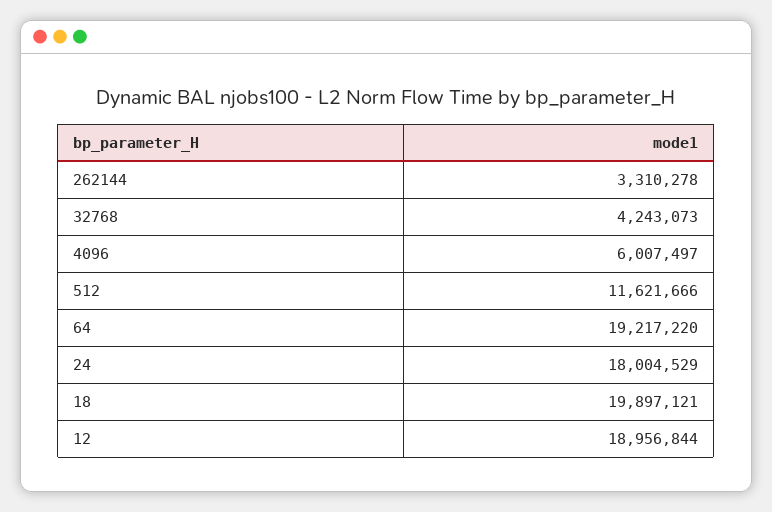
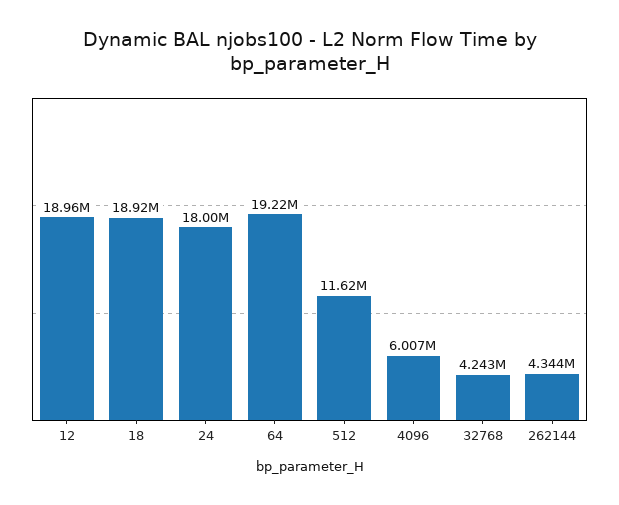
  {
-   "262144": 3310278,
+   "262144": 4344000,
    "32768": 4243073,
    "4096": 6007497,
    "512": 11621666,
    "64": 19217220,
    "24": 18004529,
-   "18": 19897121,
+   "18": 18920000,
    "12": 18956844
  }

